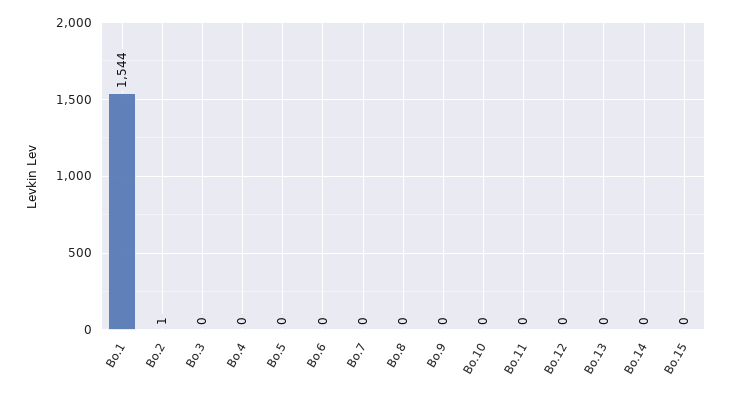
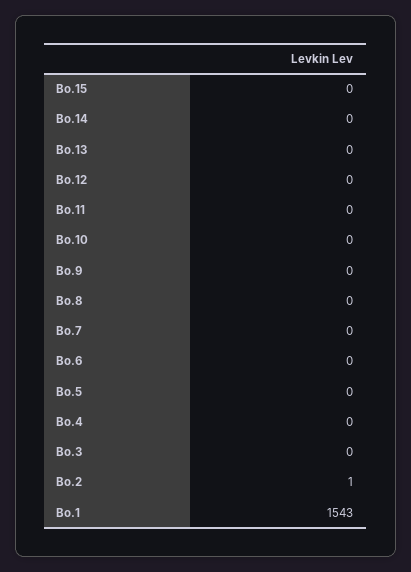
  {
-   "Bo.1": 1544,
+   "Bo.1": 1543,
    "Bo.2": 1,
    "Bo.3": 0,
    "Bo.4": 0,
    "Bo.5": 0,
    "Bo.6": 0,
    "Bo.7": 0,
    "Bo.8": 0,
    "Bo.9": 0,
    "Bo.10": 0,
    "Bo.11": 0,
    "Bo.12": 0,
    "Bo.13": 0,
    "Bo.14": 0,
    "Bo.15": 0
  }

